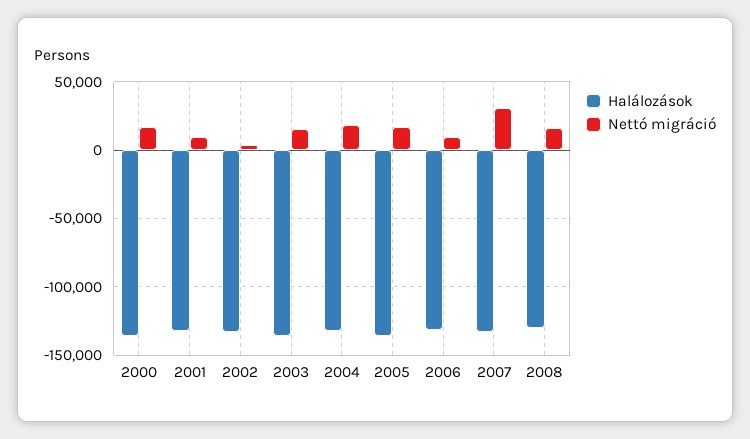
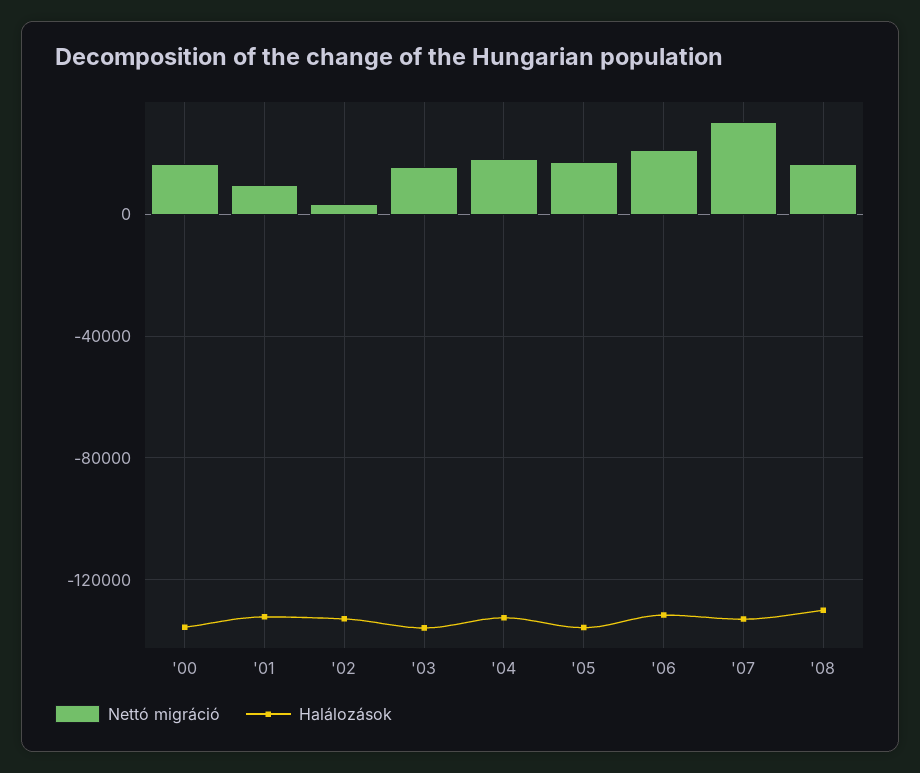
  {
    "Halálozások": {
      "2000": -135000,
      "2001": -130000,
      "2002": -135000,
      "2003": -135000,
      "2004": -130000,
      "2005": -135000,
      "2006": -130000,
      "2007": -135000,
      "2008": -130000
    },
    "Nettó migráció": {
      "2000": 15000,
      "2001": 10000,
      "2002": 5000,
      "2003": 15000,
      "2004": 20000,
      "2005": 15000,
-     "2006": 10000,
+     "2006": 20000,
      "2007": 30000,
      "2008": 15000
    }
  }

